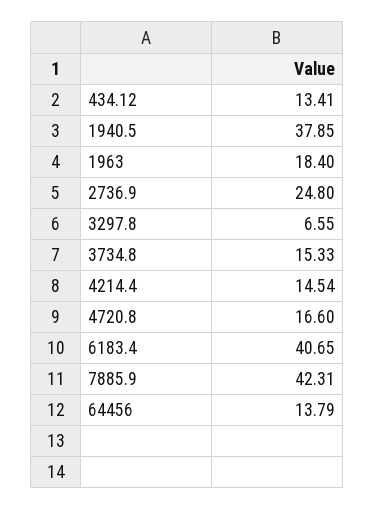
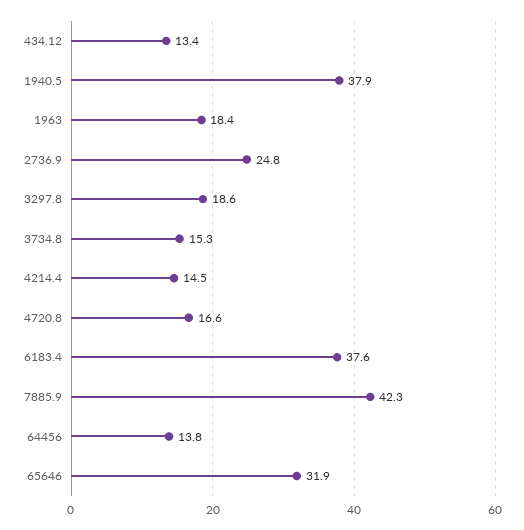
  {
    "434.12": 13.41,
    "1940.5": 37.85,
    "1963": 18.4,
    "2736.9": 24.8,
-   "3297.8": 6.55,
+   "3297.8": 18.6,
    "3734.8": 15.33,
    "4214.4": 14.54,
    "4720.8": 16.6,
-   "6183.4": 40.65,
+   "6183.4": 37.6,
    "7885.9": 42.31,
-   "64456": 13.79
+   "64456": 13.79,
+   "65646": 31.9
  }

